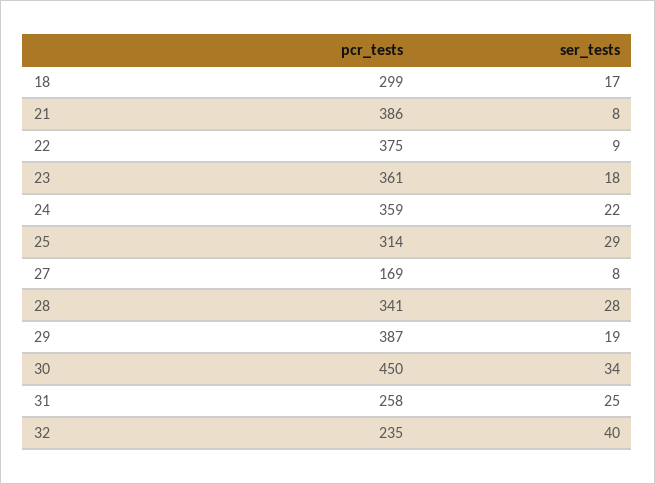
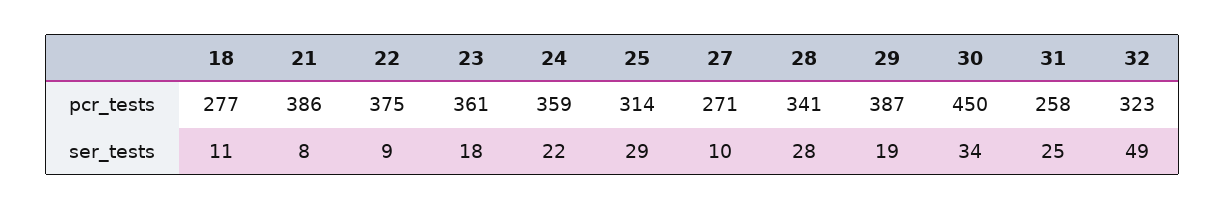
  {
    "pcr_tests": {
-     "18": 299,
+     "18": 277,
      "21": 386,
      "22": 375,
      "23": 361,
      "24": 359,
      "25": 314,
-     "27": 169,
+     "27": 271,
      "28": 341,
      "29": 387,
      "30": 450,
      "31": 258,
-     "32": 235
+     "32": 323
    },
    "ser_tests": {
-     "18": 17,
+     "18": 11,
      "21": 8,
      "22": 9,
      "23": 18,
      "24": 22,
      "25": 29,
-     "27": 8,
+     "27": 10,
      "28": 28,
      "29": 19,
      "30": 34,
      "31": 25,
-     "32": 40
+     "32": 49
    }
  }

